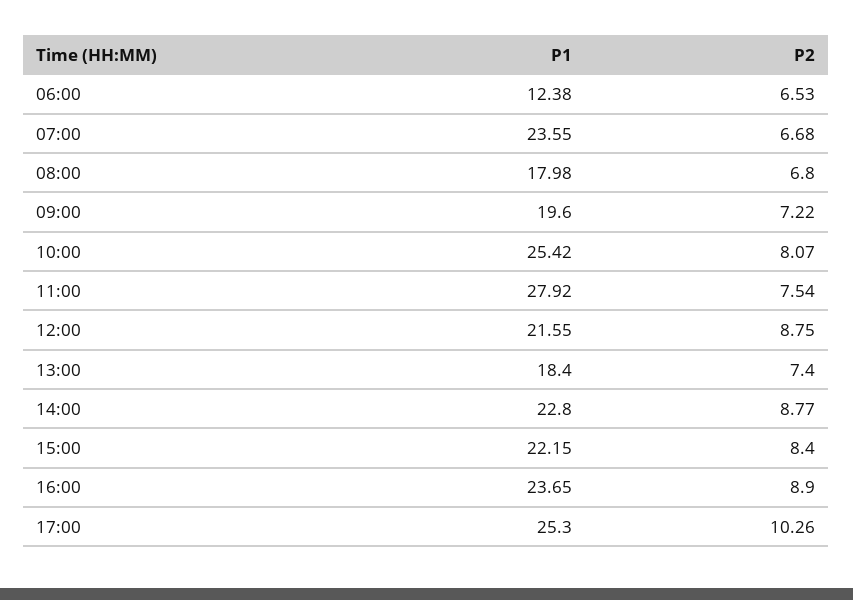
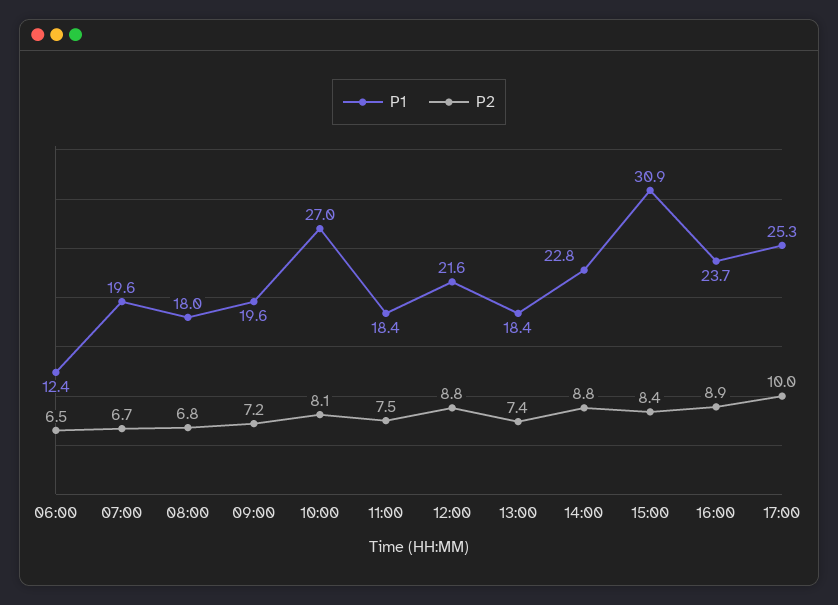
  {
    "P1": {
      "06:00": 12.38,
-     "07:00": 23.55,
+     "07:00": 19.6,
      "08:00": 17.98,
      "09:00": 19.6,
-     "10:00": 25.42,
+     "10:00": 27,
-     "11:00": 27.92,
+     "11:00": 18.4,
      "12:00": 21.55,
      "13:00": 18.4,
      "14:00": 22.8,
-     "15:00": 22.15,
+     "15:00": 30.9,
      "16:00": 23.65,
      "17:00": 25.3
    },
    "P2": {
      "06:00": 6.53,
      "07:00": 6.68,
      "08:00": 6.8,
      "09:00": 7.22,
      "10:00": 8.07,
      "11:00": 7.54,
      "12:00": 8.75,
      "13:00": 7.4,
      "14:00": 8.77,
      "15:00": 8.4,
      "16:00": 8.9,
-     "17:00": 10.26
+     "17:00": 10
    }
  }

